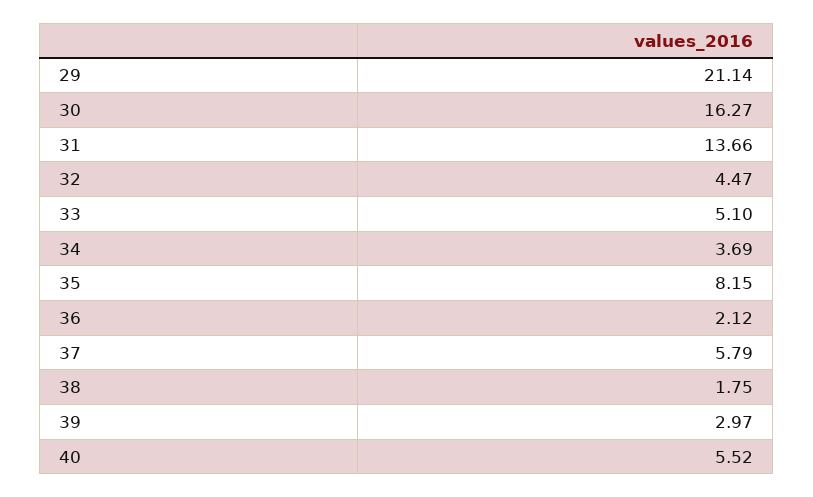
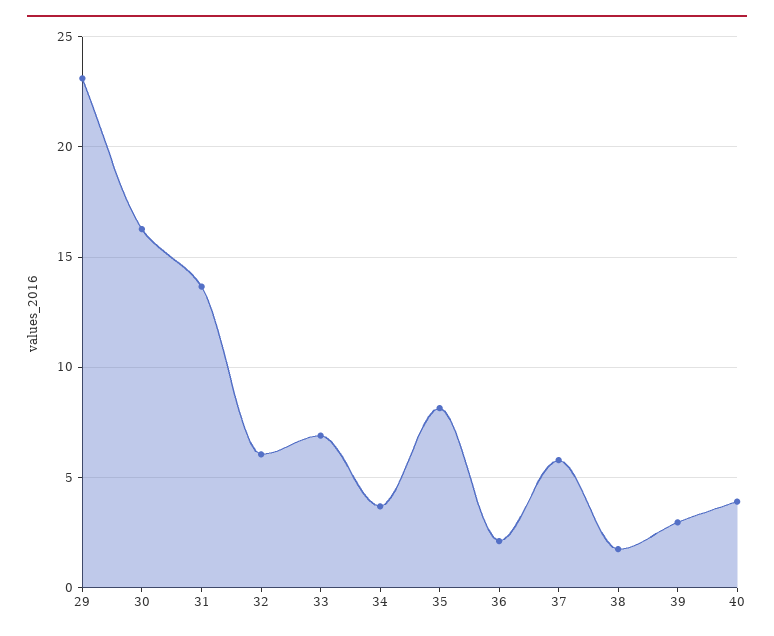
  {
-   "29": 21.14,
+   "29": 23,
    "30": 16.27,
    "31": 13.66,
-   "32": 4.47,
+   "32": 6,
-   "33": 5.1,
+   "33": 7,
    "34": 3.69,
    "35": 8.15,
    "36": 2.12,
    "37": 5.79,
    "38": 1.75,
    "39": 2.97,
-   "40": 5.52
+   "40": 4
  }

